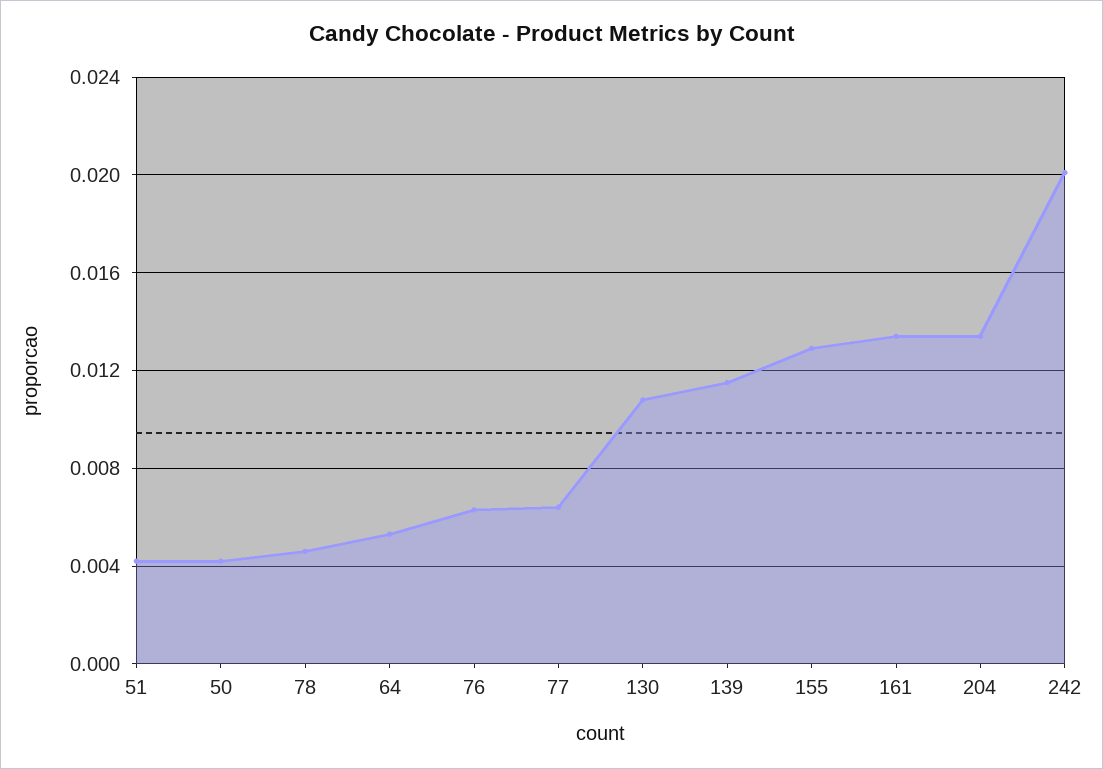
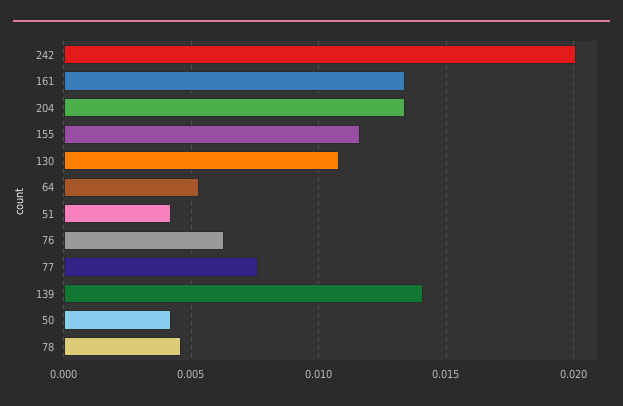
  {
    "51": 0.004,
    "50": 0.004,
    "78": 0.0045,
    "64": 0.0055,
    "76": 0.0065,
-   "77": 0.0065,
+   "77": 0.0075,
    "130": 0.011,
-   "139": 0.0115,
+   "139": 0.014,
-   "155": 0.013,
+   "155": 0.0115,
    "161": 0.0135,
    "204": 0.0135,
    "242": 0.02
  }

